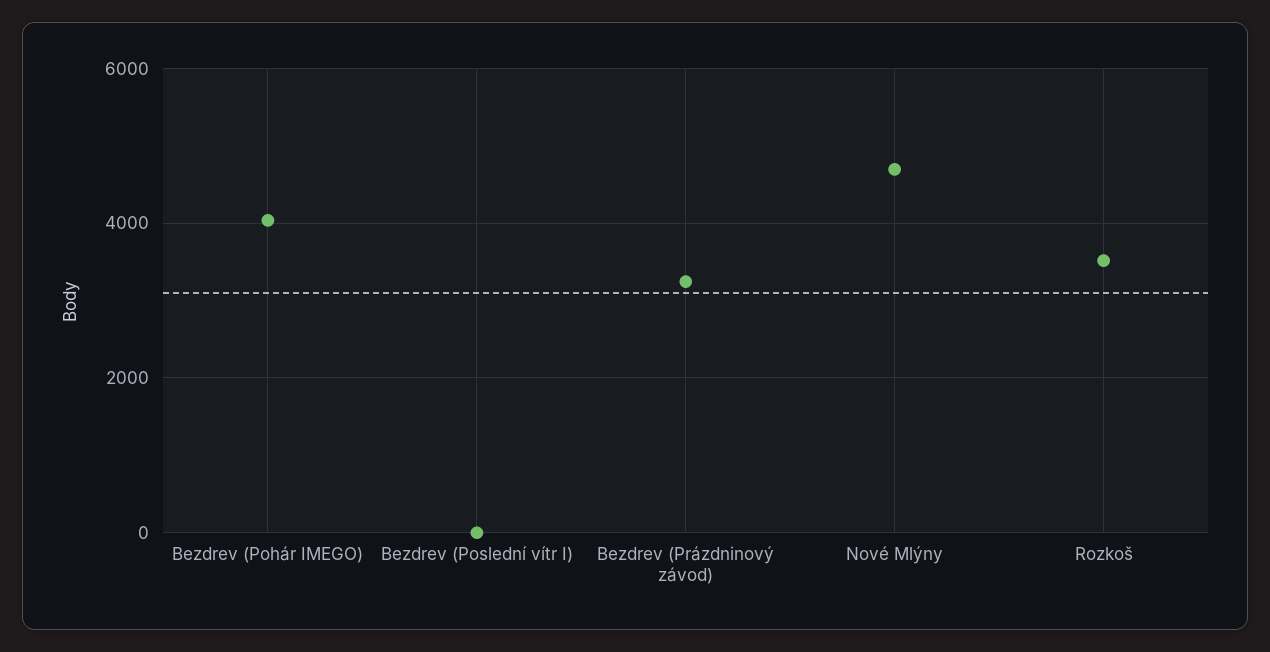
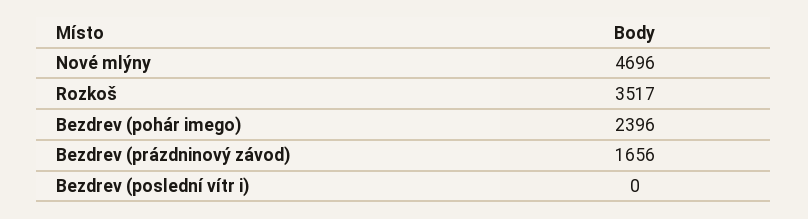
  {
-   "Bezdrev (Pohár IMEGO)": 4000,
+   "Bezdrev (Pohár IMEGO)": 2396,
    "Bezdrev (Poslední vítr I)": 0,
-   "Bezdrev (Prázdninový závod)": 3200,
+   "Bezdrev (Prázdninový závod)": 1656,
    "Nové Mlýny": 4696,
    "Rozkoš": 3517
  }

